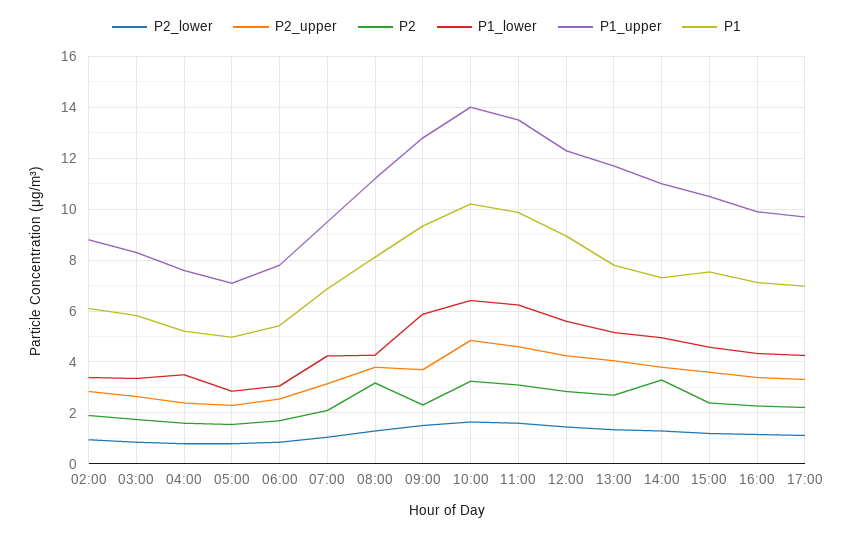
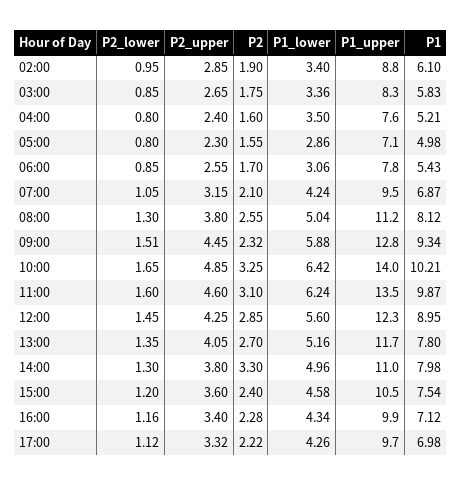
  {
    "P2_lower": {
      "02:00": 0.95,
      "03:00": 0.85,
      "04:00": 0.8,
      "05:00": 0.8,
      "06:00": 0.85,
      "07:00": 1.05,
      "08:00": 1.3,
      "09:00": 1.51,
      "10:00": 1.65,
      "11:00": 1.6,
      "12:00": 1.45,
      "13:00": 1.35,
      "14:00": 1.3,
      "15:00": 1.2,
      "16:00": 1.16,
      "17:00": 1.12
    },
    "P2_upper": {
      "02:00": 2.85,
      "03:00": 2.65,
      "04:00": 2.4,
      "05:00": 2.3,
      "06:00": 2.55,
      "07:00": 3.15,
      "08:00": 3.8,
-     "09:00": 3.75,
+     "09:00": 4.45,
      "10:00": 4.85,
      "11:00": 4.6,
      "12:00": 4.25,
      "13:00": 4.05,
      "14:00": 3.8,
      "15:00": 3.6,
      "16:00": 3.4,
      "17:00": 3.32
    },
    "P2": {
      "02:00": 1.9,
      "03:00": 1.75,
      "04:00": 1.6,
      "05:00": 1.55,
      "06:00": 1.7,
      "07:00": 2.1,
-     "08:00": 3.25,
+     "08:00": 2.55,
      "09:00": 2.32,
      "10:00": 3.25,
      "11:00": 3.1,
      "12:00": 2.85,
      "13:00": 2.7,
      "14:00": 3.3,
      "15:00": 2.4,
      "16:00": 2.28,
      "17:00": 2.22
    },
    "P1_lower": {
      "02:00": 3.4,
      "03:00": 3.36,
      "04:00": 3.5,
      "05:00": 2.86,
      "06:00": 3.06,
      "07:00": 4.24,
-     "08:00": 4.25,
+     "08:00": 5.04,
      "09:00": 5.88,
      "10:00": 6.42,
      "11:00": 6.24,
      "12:00": 5.6,
      "13:00": 5.16,
      "14:00": 4.96,
      "15:00": 4.58,
      "16:00": 4.34,
      "17:00": 4.26
    },
    "P1_upper": {
      "02:00": 8.8,
      "03:00": 8.3,
      "04:00": 7.6,
      "05:00": 7.1,
      "06:00": 7.8,
      "07:00": 9.5,
      "08:00": 11.2,
      "09:00": 12.8,
      "10:00": 14,
      "11:00": 13.5,
      "12:00": 12.3,
      "13:00": 11.7,
      "14:00": 11,
      "15:00": 10.5,
      "16:00": 9.9,
      "17:00": 9.7
    },
    "P1": {
      "02:00": 6.1,
      "03:00": 5.83,
      "04:00": 5.21,
      "05:00": 4.98,
      "06:00": 5.43,
      "07:00": 6.87,
      "08:00": 8.12,
      "09:00": 9.34,
      "10:00": 10.21,
      "11:00": 9.87,
      "12:00": 8.95,
      "13:00": 7.8,
-     "14:00": 7.25,
+     "14:00": 7.98,
      "15:00": 7.54,
      "16:00": 7.12,
      "17:00": 6.98
    }
  }

